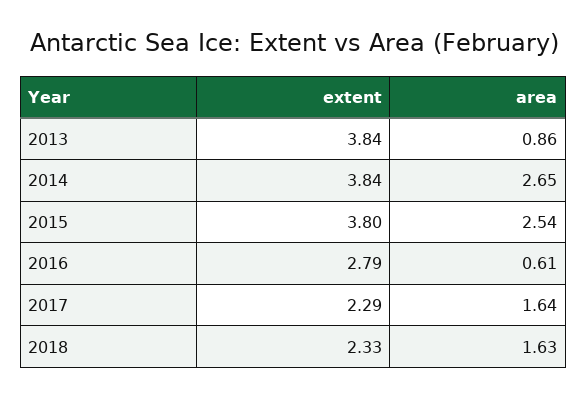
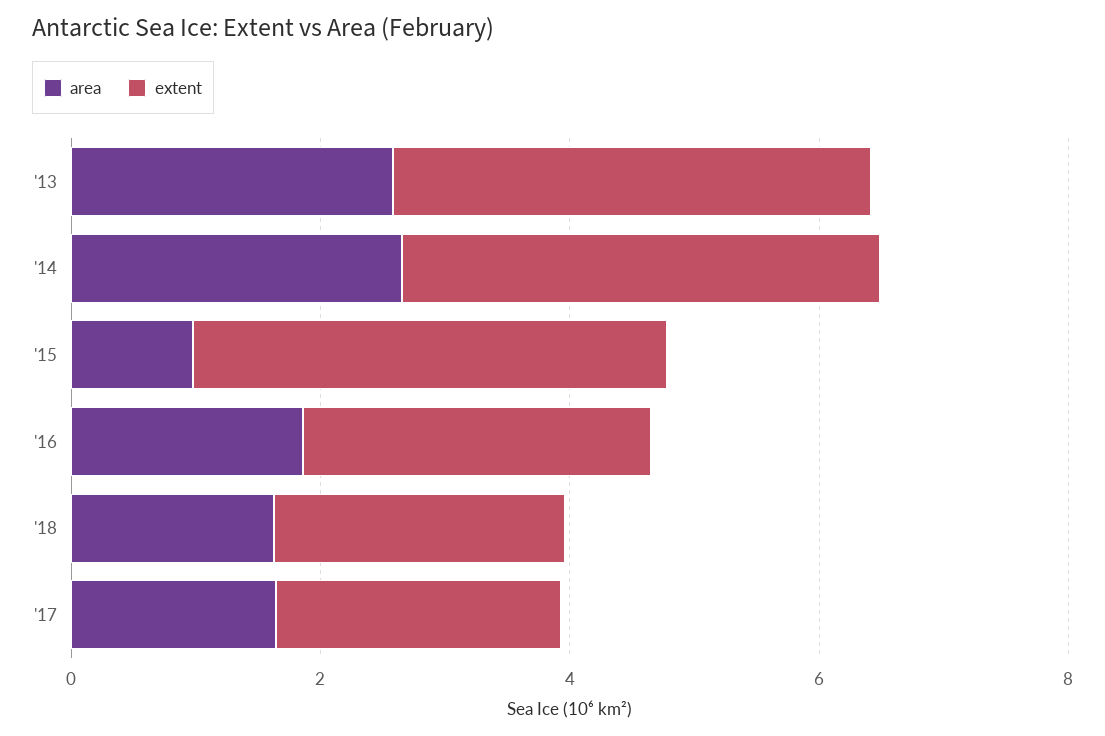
  {
    "extent": {
      "2013": 3.84,
      "2014": 3.84,
      "2015": 3.8,
      "2016": 2.79,
      "2017": 2.29,
      "2018": 2.33
    },
    "area": {
-     "2013": 0.86,
+     "2013": 2.5,
      "2014": 2.65,
-     "2015": 2.54,
+     "2015": 1,
-     "2016": 0.61,
+     "2016": 2,
      "2017": 1.64,
      "2018": 1.63
    }
  }

